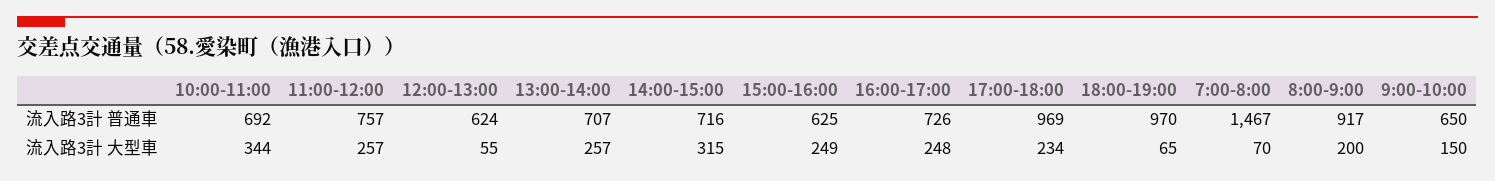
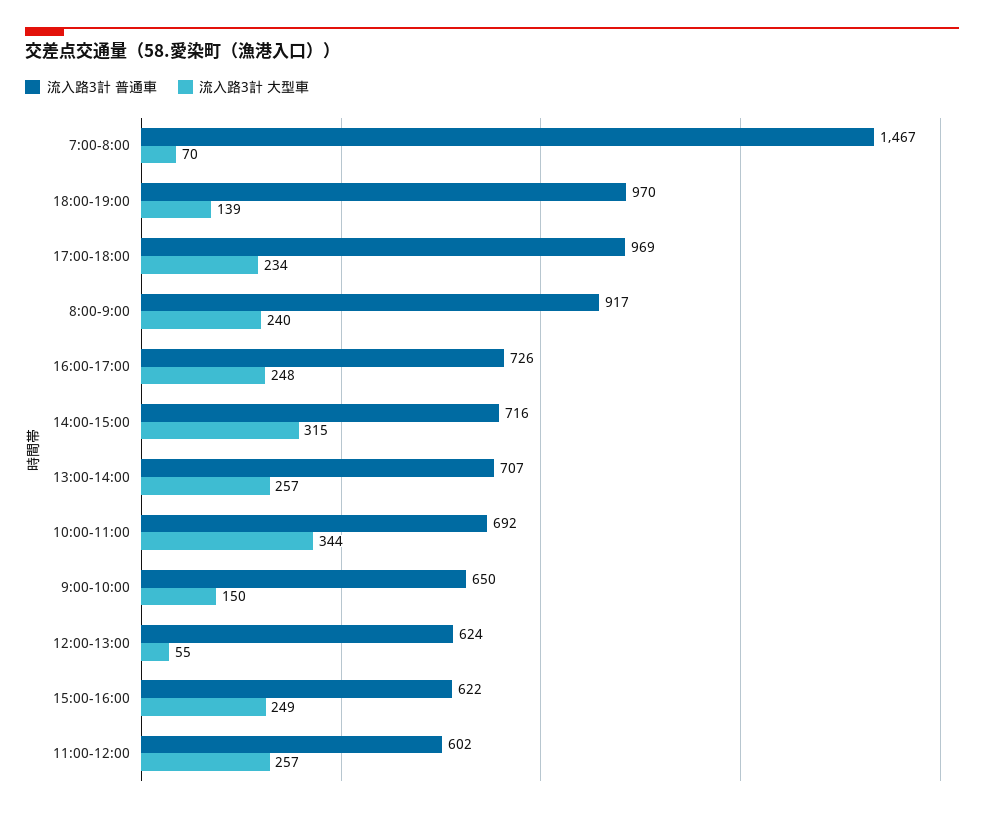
  {
    "流入路3計 普通車": {
      "10:00-11:00": 692,
-     "11:00-12:00": 757,
+     "11:00-12:00": 602,
      "12:00-13:00": 624,
      "13:00-14:00": 707,
      "14:00-15:00": 716,
-     "15:00-16:00": 625,
+     "15:00-16:00": 622,
      "16:00-17:00": 726,
      "17:00-18:00": 969,
      "18:00-19:00": 970,
      "7:00-8:00": 1467,
      "8:00-9:00": 917,
      "9:00-10:00": 650
    },
    "流入路3計 大型車": {
      "10:00-11:00": 344,
      "11:00-12:00": 257,
      "12:00-13:00": 55,
      "13:00-14:00": 257,
      "14:00-15:00": 315,
      "15:00-16:00": 249,
      "16:00-17:00": 248,
      "17:00-18:00": 234,
-     "18:00-19:00": 65,
+     "18:00-19:00": 139,
      "7:00-8:00": 70,
-     "8:00-9:00": 200,
+     "8:00-9:00": 240,
      "9:00-10:00": 150
    }
  }

